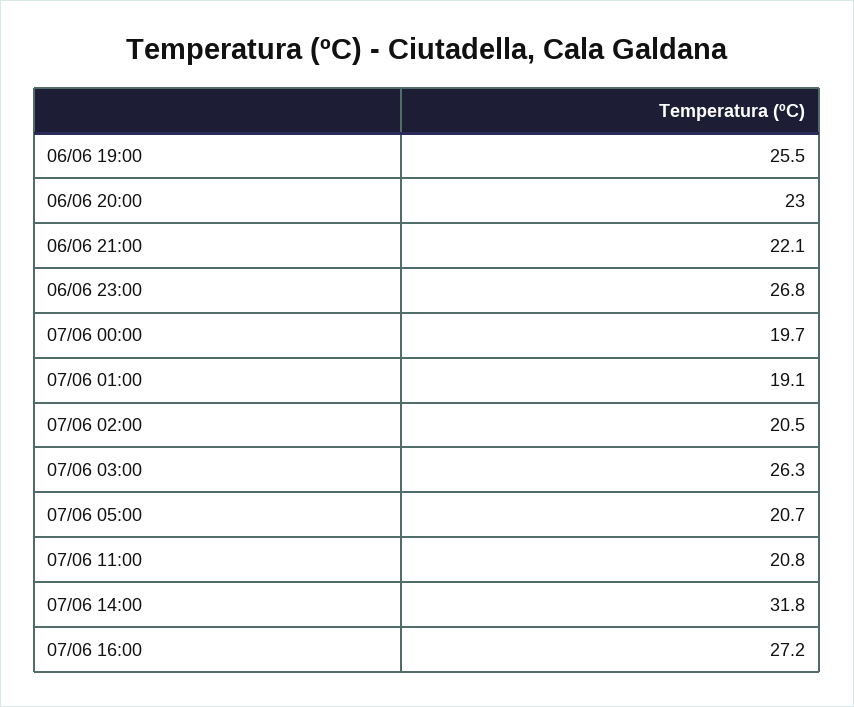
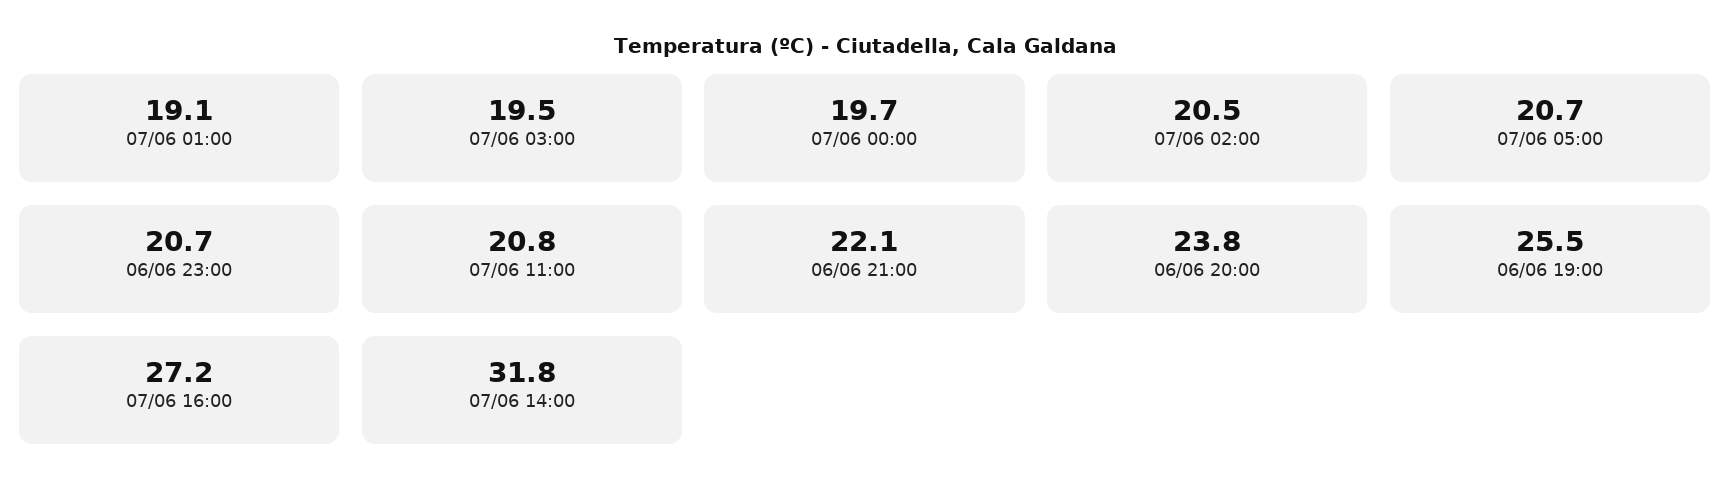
  {
    "06/06 19:00": 25.5,
-   "06/06 20:00": 23,
+   "06/06 20:00": 23.8,
    "06/06 21:00": 22.1,
-   "06/06 23:00": 26.8,
+   "06/06 23:00": 20.7,
    "07/06 00:00": 19.7,
    "07/06 01:00": 19.1,
    "07/06 02:00": 20.5,
-   "07/06 03:00": 26.3,
+   "07/06 03:00": 19.5,
    "07/06 05:00": 20.7,
    "07/06 11:00": 20.8,
    "07/06 14:00": 31.8,
    "07/06 16:00": 27.2
  }

